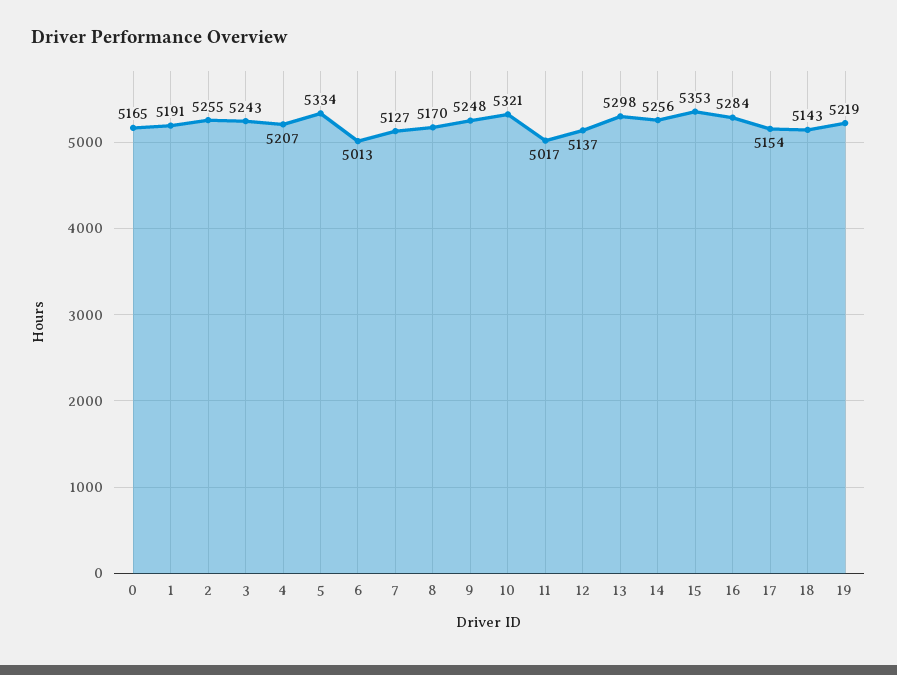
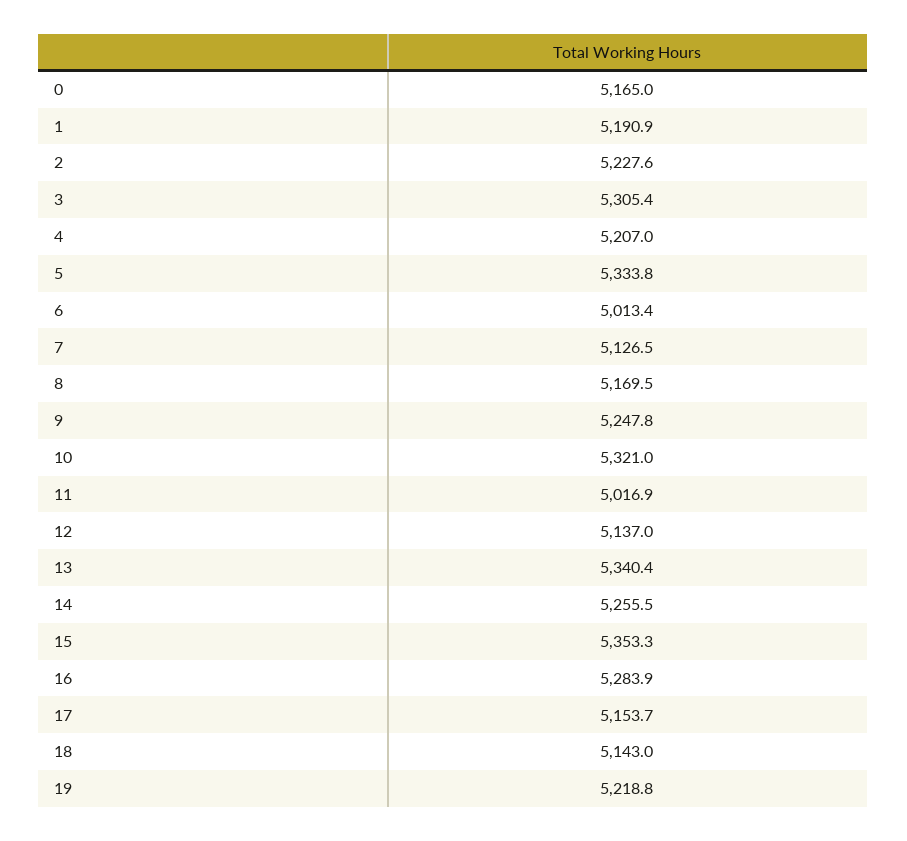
  {
    "0": 5165,
    "1": 5190.9,
-   "2": 5255,
+   "2": 5227.6,
-   "3": 5243,
+   "3": 5305.4,
    "4": 5207,
    "5": 5333.8,
    "6": 5013.4,
    "7": 5126.5,
    "8": 5169.5,
    "9": 5247.8,
    "10": 5321,
    "11": 5016.9,
    "12": 5137,
-   "13": 5298,
+   "13": 5340.4,
    "14": 5255.5,
    "15": 5353.3,
    "16": 5283.9,
    "17": 5153.7,
    "18": 5143,
    "19": 5218.8
  }

